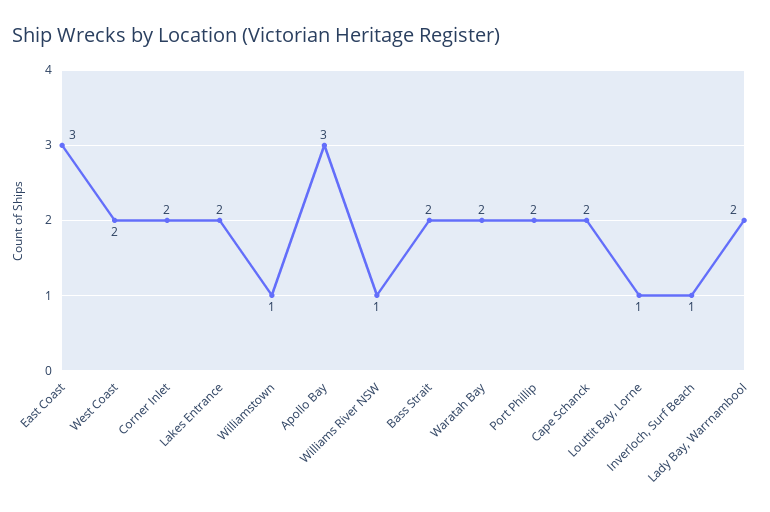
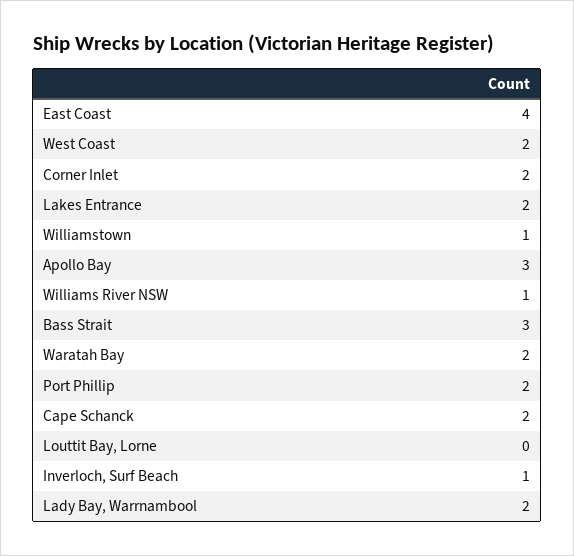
  {
-   "East Coast": 3,
+   "East Coast": 4,
    "West Coast": 2,
    "Corner Inlet": 2,
    "Lakes Entrance": 2,
    "Williamstown": 1,
    "Apollo Bay": 3,
    "Williams River NSW": 1,
-   "Bass Strait": 2,
+   "Bass Strait": 3,
    "Waratah Bay": 2,
    "Port Phillip": 2,
    "Cape Schanck": 2,
-   "Louttit Bay, Lorne": 1,
+   "Louttit Bay, Lorne": 0,
    "Inverloch, Surf Beach": 1,
    "Lady Bay, Warrnambool": 2
  }

